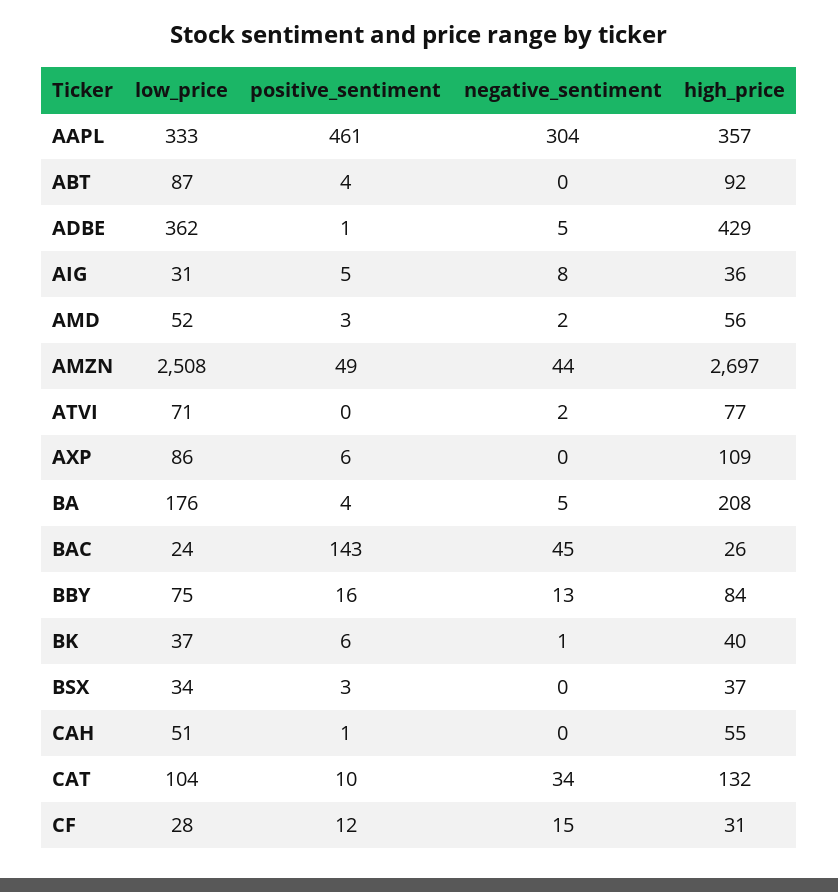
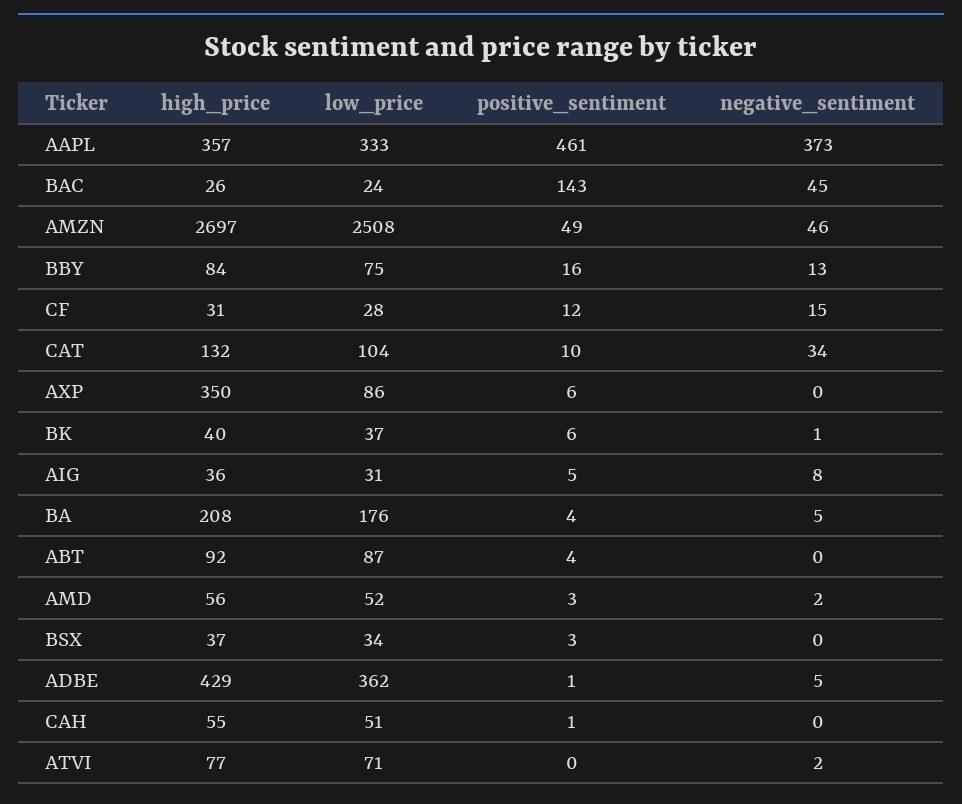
  {
    "low_price": {
      "AAPL": 333,
      "ABT": 87,
      "ADBE": 362,
      "AIG": 31,
      "AMD": 52,
      "AMZN": 2508,
      "ATVI": 71,
      "AXP": 86,
      "BA": 176,
      "BAC": 24,
      "BBY": 75,
      "BK": 37,
      "BSX": 34,
      "CAH": 51,
      "CAT": 104,
      "CF": 28
    },
    "positive_sentiment": {
      "AAPL": 461,
      "ABT": 4,
      "ADBE": 1,
      "AIG": 5,
      "AMD": 3,
      "AMZN": 49,
      "ATVI": 0,
      "AXP": 6,
      "BA": 4,
      "BAC": 143,
      "BBY": 16,
      "BK": 6,
      "BSX": 3,
      "CAH": 1,
      "CAT": 10,
      "CF": 12
    },
    "negative_sentiment": {
-     "AAPL": 304,
+     "AAPL": 373,
      "ABT": 0,
      "ADBE": 5,
      "AIG": 8,
      "AMD": 2,
-     "AMZN": 44,
+     "AMZN": 46,
      "ATVI": 2,
      "AXP": 0,
      "BA": 5,
      "BAC": 45,
      "BBY": 13,
      "BK": 1,
      "BSX": 0,
      "CAH": 0,
      "CAT": 34,
      "CF": 15
    },
    "high_price": {
      "AAPL": 357,
      "ABT": 92,
      "ADBE": 429,
      "AIG": 36,
      "AMD": 56,
      "AMZN": 2697,
      "ATVI": 77,
-     "AXP": 109,
+     "AXP": 350,
      "BA": 208,
      "BAC": 26,
      "BBY": 84,
      "BK": 40,
      "BSX": 37,
      "CAH": 55,
      "CAT": 132,
      "CF": 31
    }
  }

